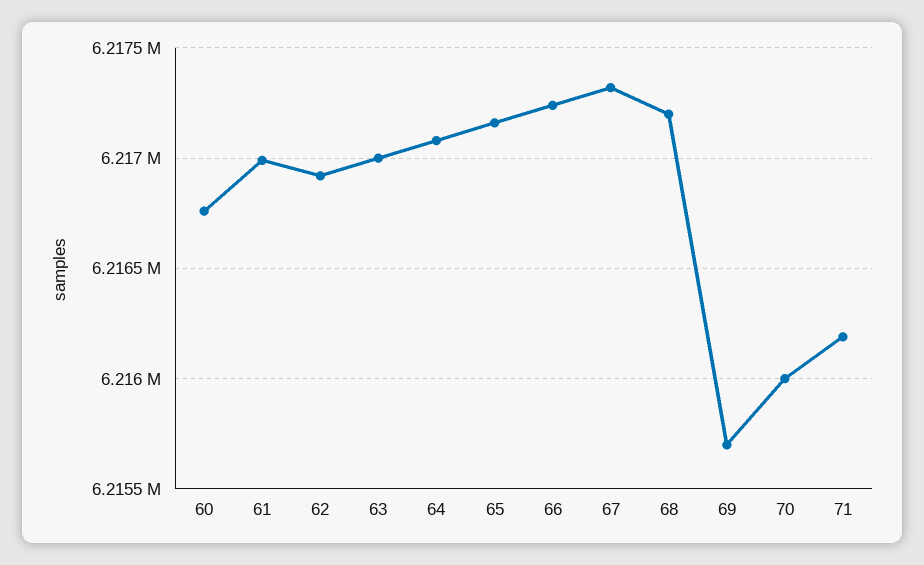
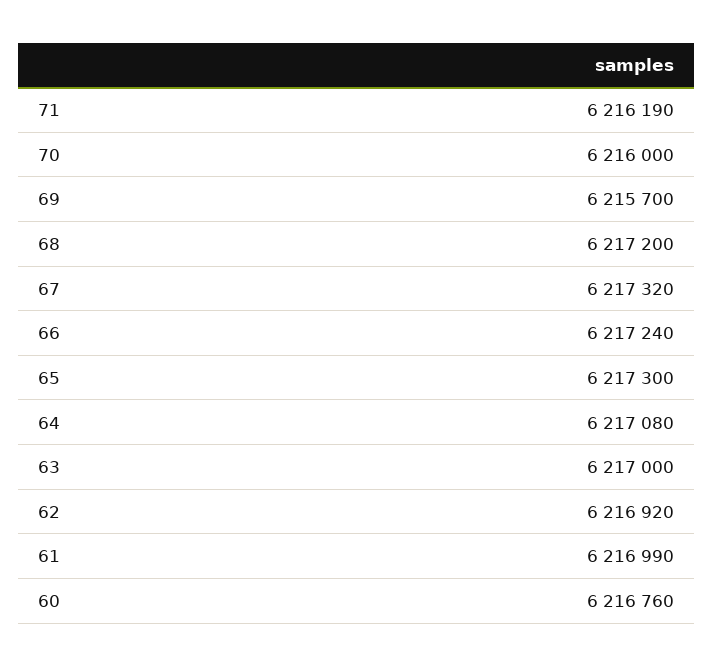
  {
    "60": 6216760,
    "61": 6216990,
    "62": 6216920,
    "63": 6217000,
    "64": 6217080,
-   "65": 6217150,
+   "65": 6217300,
    "66": 6217240,
    "67": 6217320,
    "68": 6217200,
    "69": 6215700,
    "70": 6216000,
    "71": 6216190
  }

